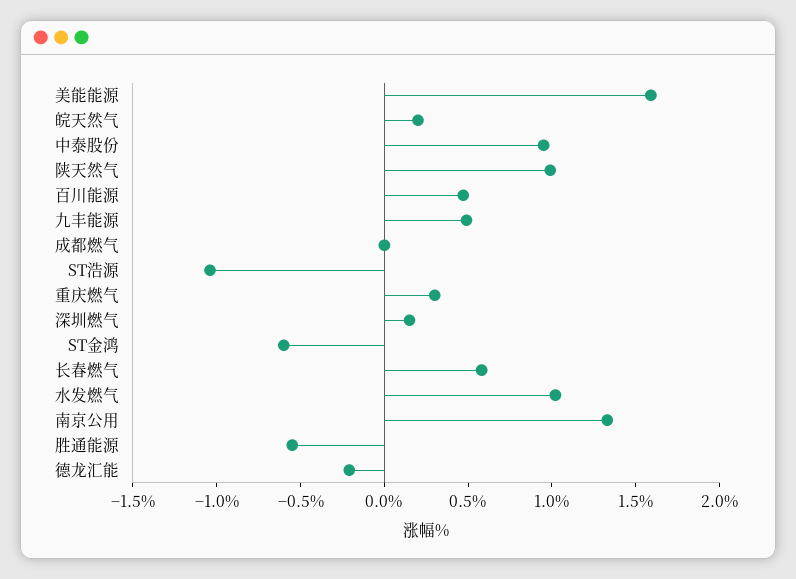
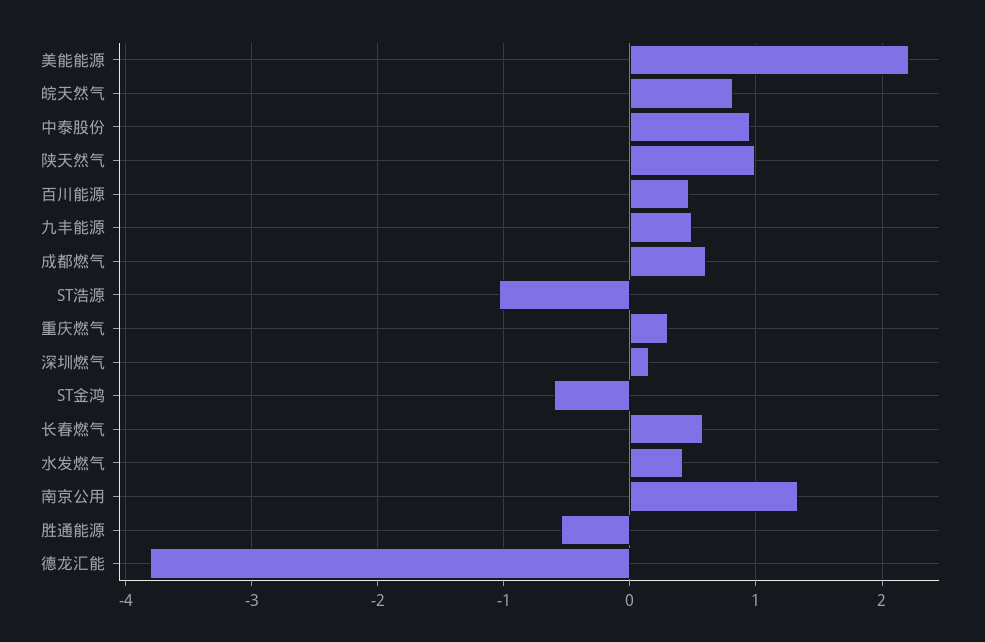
  {
-   "美能能源": 1.6,
+   "美能能源": 2.2,
-   "皖天然气": 0.2,
+   "皖天然气": 0.8,
    "中泰股份": 1,
    "陕天然气": 1,
    "百川能源": 0.5,
    "九丰能源": 0.5,
-   "成都燃气": 0,
+   "成都燃气": 0.6,
    "ST浩源": -1,
    "重庆燃气": 0.3,
    "深圳燃气": 0.2,
    "ST金鸿": -0.6,
    "长春燃气": 0.6,
-   "水发燃气": 1,
+   "水发燃气": 0.4,
    "南京公用": 1.3,
    "胜通能源": -0.6,
-   "德龙汇能": -0.2
+   "德龙汇能": -3.8
  }

